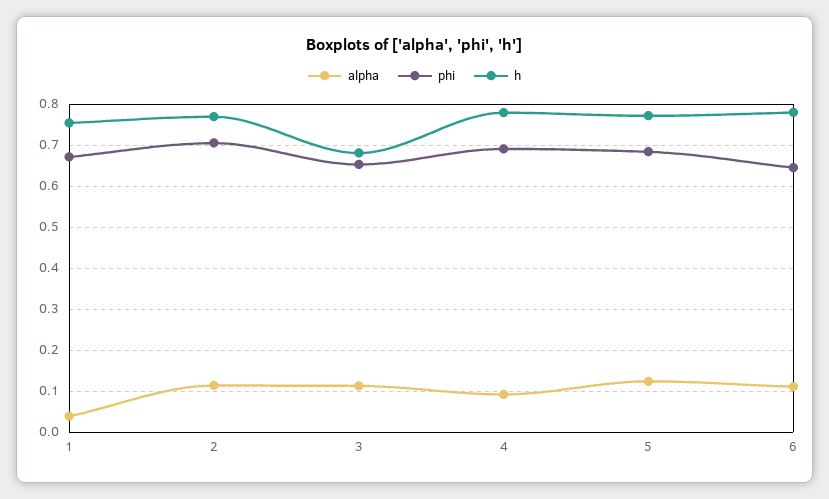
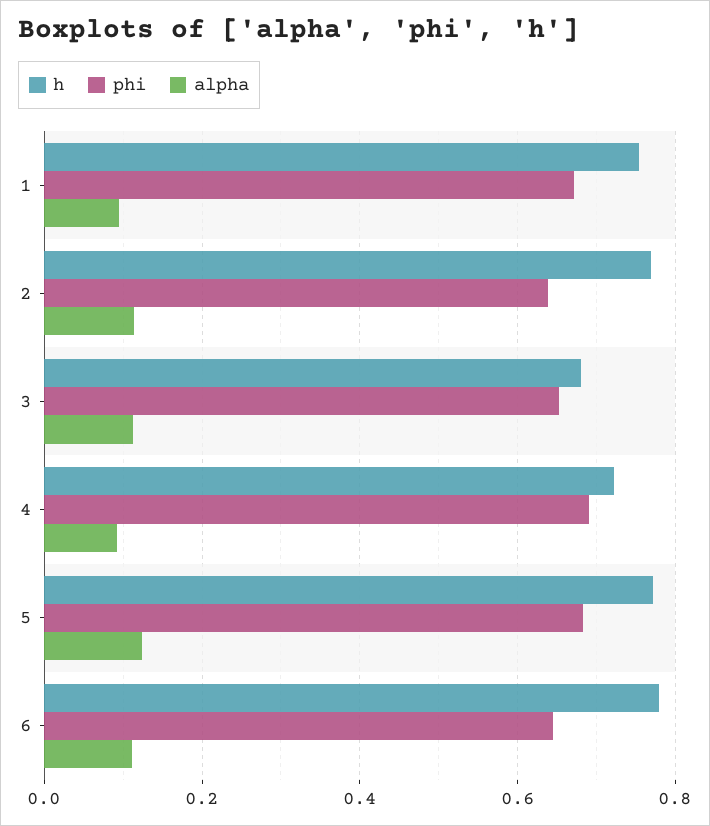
  {
    "alpha": {
-     "1": 0.04,
+     "1": 0.1,
      "2": 0.12,
      "3": 0.12,
      "4": 0.1,
      "5": 0.12,
      "6": 0.12
    },
    "phi": {
      "1": 0.68,
-     "2": 0.7,
+     "2": 0.64,
      "3": 0.66,
      "4": 0.7,
      "5": 0.68,
      "6": 0.64
    },
    "h": {
      "1": 0.76,
      "2": 0.76,
      "3": 0.68,
-     "4": 0.78,
+     "4": 0.72,
      "5": 0.78,
      "6": 0.78
    }
  }

